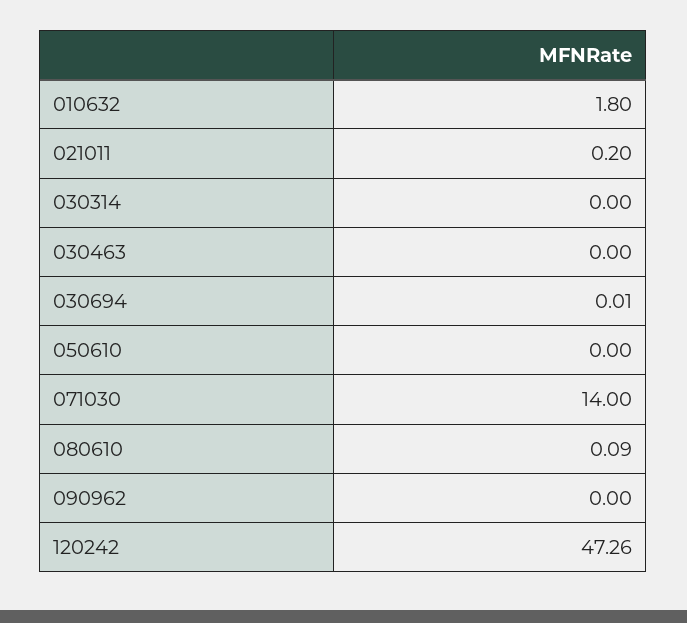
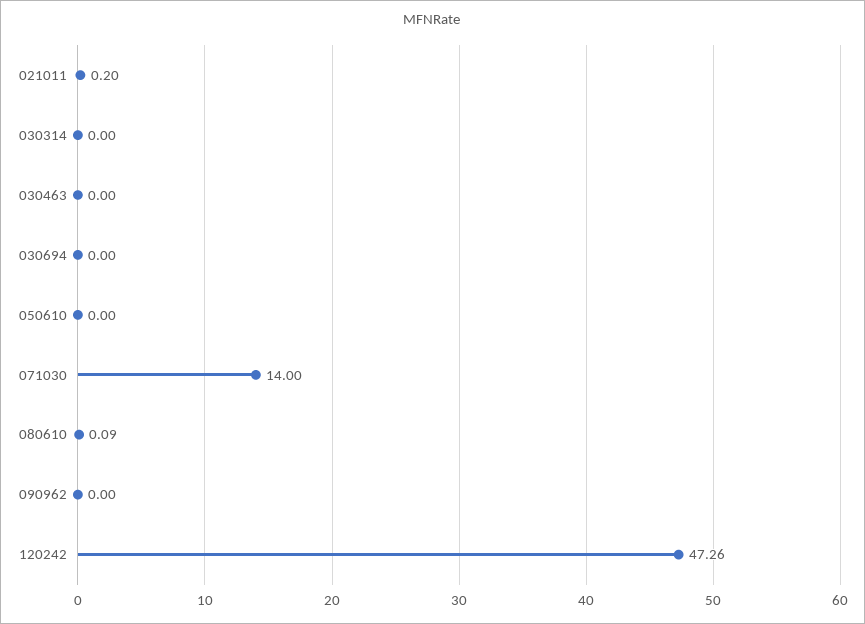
  {
-   "010632": 1.8,
    "021011": 0.2,
    "030314": 0,
    "030463": 0,
-   "030694": 0.01,
+   "030694": 0,
    "050610": 0,
    "071030": 14,
    "080610": 0.09,
    "090962": 0,
    "120242": 47.26
  }

